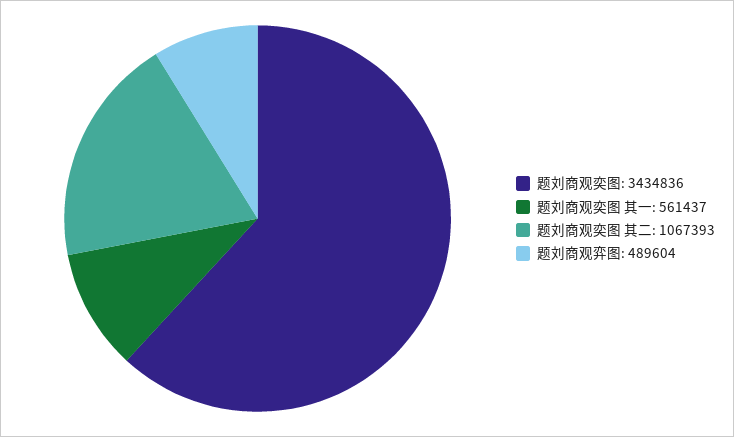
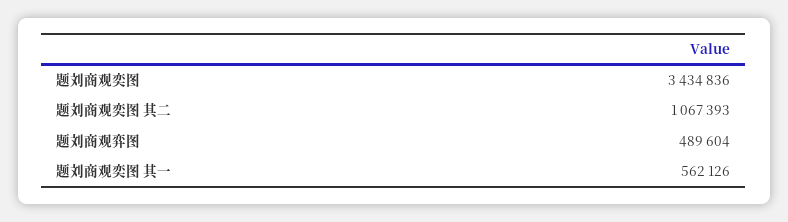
  {
    "题刘商观奕图": 3434836,
-   "题刘商观奕图 其一": 561437,
+   "题刘商观奕图 其一": 562126,
    "题刘商观奕图 其二": 1067393,
    "题刘商观弈图": 489604
  }

